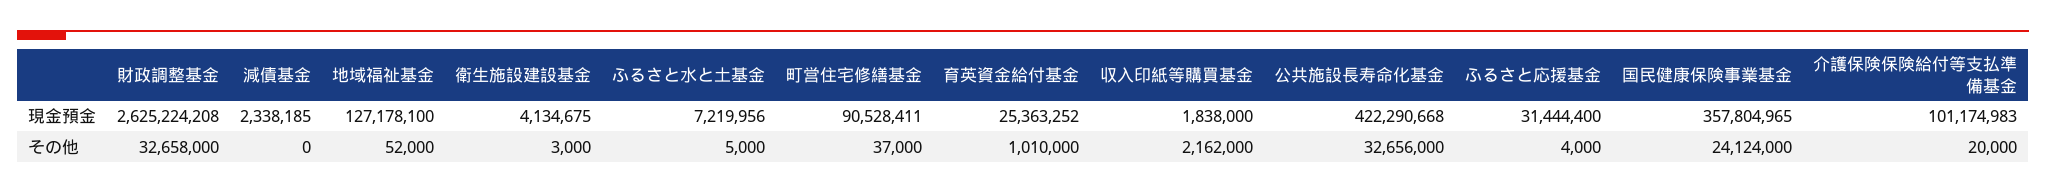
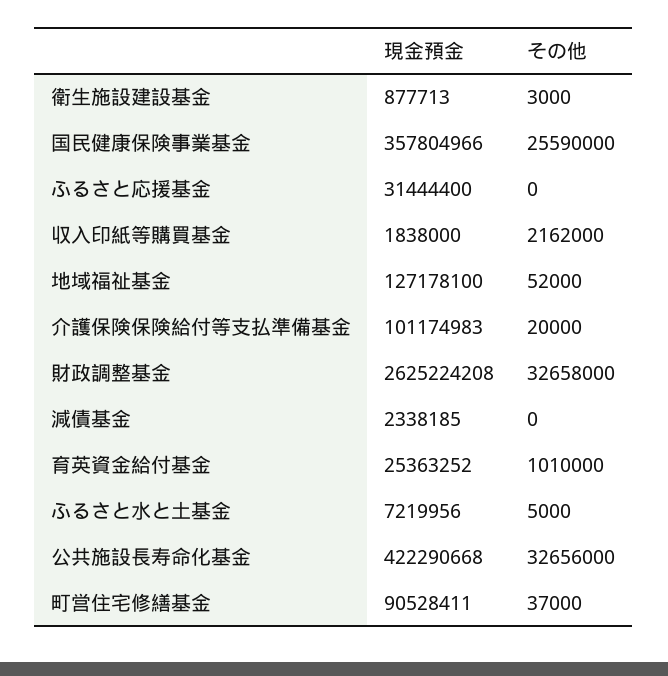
  {
    "財政調整基金": {
      "現金預金": 2625224208,
      "その他": 32658000
    },
    "減債基金": {
      "現金預金": 2338185,
      "その他": 0
    },
    "地域福祉基金": {
      "現金預金": 127178100,
      "その他": 52000
    },
    "衛生施設建設基金": {
-     "現金預金": 4134675,
+     "現金預金": 877713,
      "その他": 3000
    },
    "ふるさと水と土基金": {
      "現金預金": 7219956,
      "その他": 5000
    },
    "町営住宅修繕基金": {
      "現金預金": 90528411,
      "その他": 37000
    },
    "育英資金給付基金": {
      "現金預金": 25363252,
      "その他": 1010000
    },
    "収入印紙等購買基金": {
      "現金預金": 1838000,
      "その他": 2162000
    },
    "公共施設長寿命化基金": {
      "現金預金": 422290668,
      "その他": 32656000
    },
    "ふるさと応援基金": {
      "現金預金": 31444400,
-     "その他": 4000
+     "その他": 0
    },
    "国民健康保険事業基金": {
-     "現金預金": 357804965,
+     "現金預金": 357804966,
-     "その他": 24124000
+     "その他": 25590000
    },
    "介護保険保険給付等支払準備基金": {
      "現金預金": 101174983,
      "その他": 20000
    }
  }

